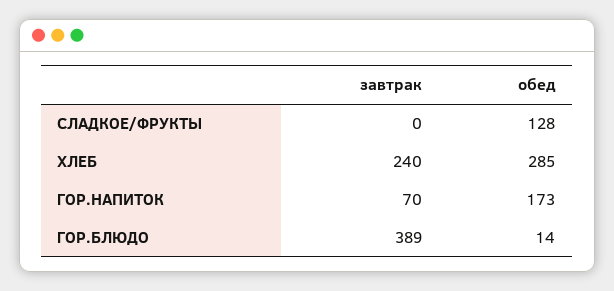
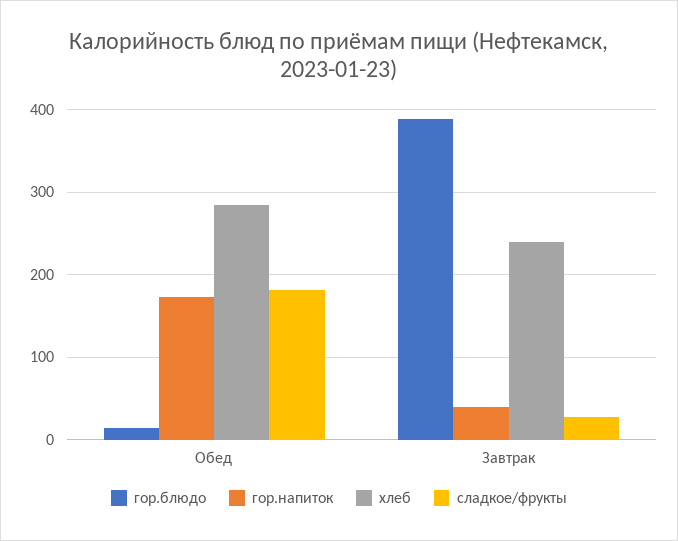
  {
    "СЛАДКОЕ/ФРУКТЫ": {
-     "завтрак": 0,
+     "завтрак": 30,
-     "обед": 128
+     "обед": 180
    },
    "ХЛЕБ": {
      "завтрак": 240,
      "обед": 285
    },
    "ГОР.НАПИТОК": {
-     "завтрак": 70,
+     "завтрак": 40,
      "обед": 173
    },
    "ГОР.БЛЮДО": {
      "завтрак": 389,
      "обед": 14
    }
  }

